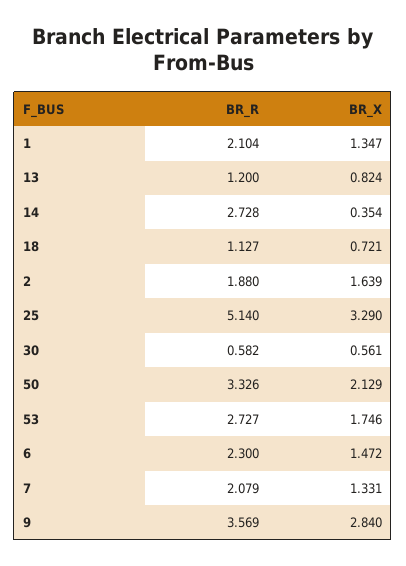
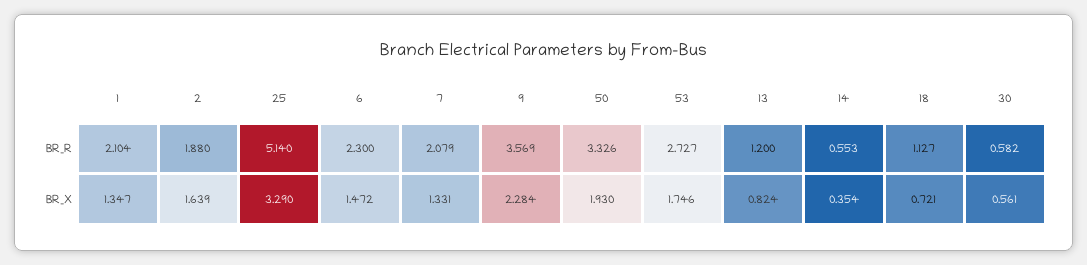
  {
    "BR_R": {
      "1": 2.104,
      "13": 1.2,
-     "14": 2.728,
+     "14": 0.553,
      "18": 1.127,
      "2": 1.88,
      "25": 5.14,
      "30": 0.582,
      "50": 3.326,
      "53": 2.727,
      "6": 2.3,
      "7": 2.079,
      "9": 3.569
    },
    "BR_X": {
      "1": 1.347,
      "13": 0.824,
      "14": 0.354,
      "18": 0.721,
      "2": 1.639,
      "25": 3.29,
      "30": 0.561,
-     "50": 2.129,
+     "50": 1.93,
      "53": 1.746,
      "6": 1.472,
      "7": 1.331,
-     "9": 2.84
+     "9": 2.284
    }
  }

